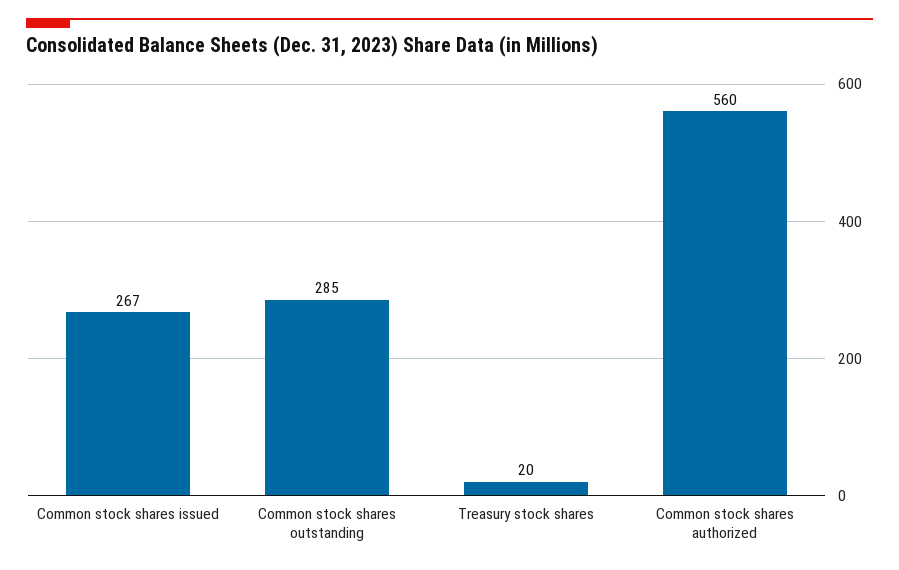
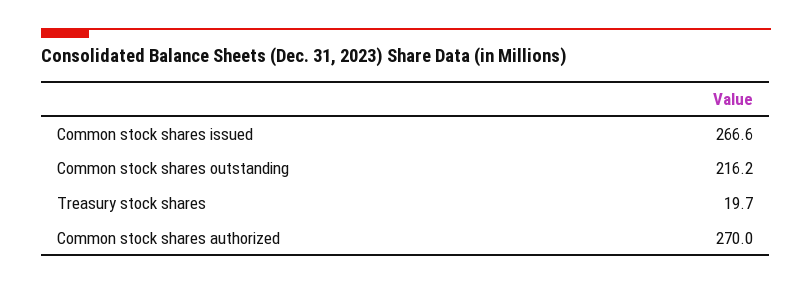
  {
    "Common stock shares issued": 266.6,
-   "Common stock shares outstanding": 285,
+   "Common stock shares outstanding": 216.2,
    "Treasury stock shares": 19.7,
-   "Common stock shares authorized": 560
+   "Common stock shares authorized": 270
  }

